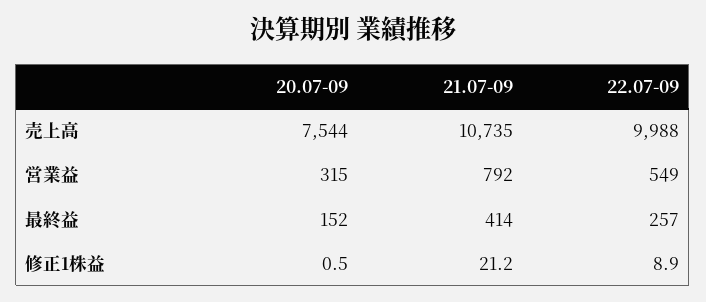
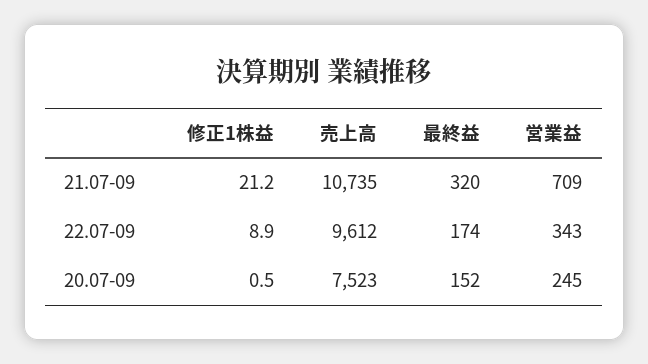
  {
    "20.07-09": {
-     "売上高": 7544,
+     "売上高": 7523,
-     "営業益": 315,
+     "営業益": 245,
      "最終益": 152,
      "修正1株益": 0.5
    },
    "21.07-09": {
      "売上高": 10735,
-     "営業益": 792,
+     "営業益": 709,
-     "最終益": 414,
+     "最終益": 320,
      "修正1株益": 21.2
    },
    "22.07-09": {
-     "売上高": 9988,
+     "売上高": 9612,
-     "営業益": 549,
+     "営業益": 343,
-     "最終益": 257,
+     "最終益": 174,
      "修正1株益": 8.9
    }
  }

